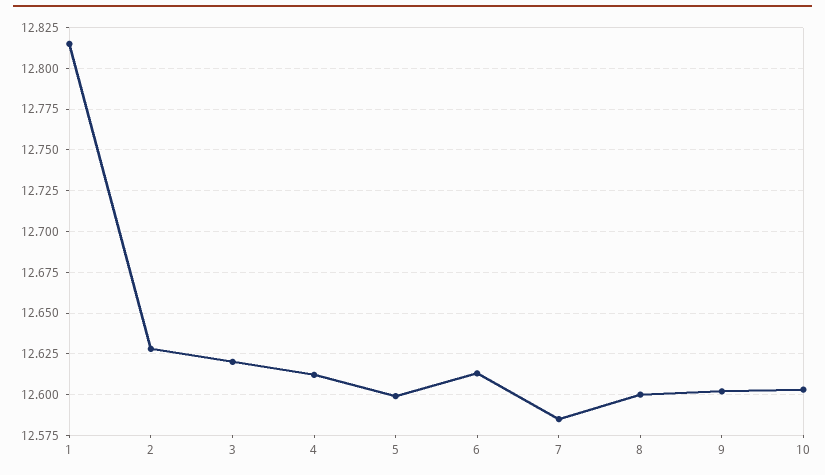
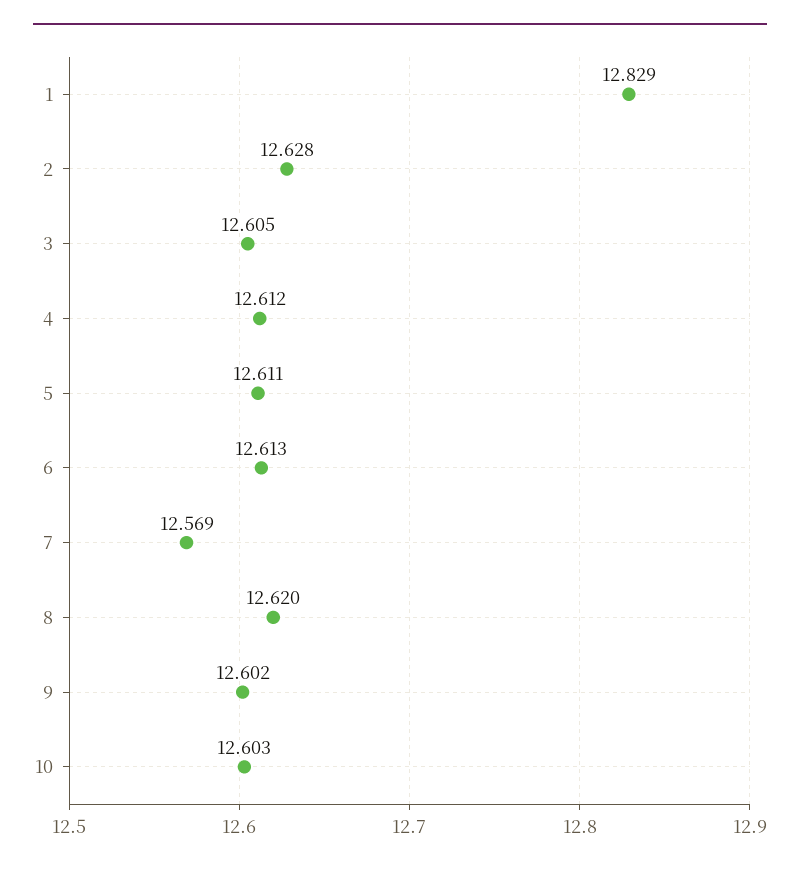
  {
-   "1": 12.815,
+   "1": 12.829,
    "2": 12.628,
-   "3": 12.62,
+   "3": 12.605,
    "4": 12.612,
-   "5": 12.6,
+   "5": 12.611,
    "6": 12.613,
-   "7": 12.585,
+   "7": 12.569,
-   "8": 12.6,
+   "8": 12.62,
    "9": 12.602,
    "10": 12.603
  }

